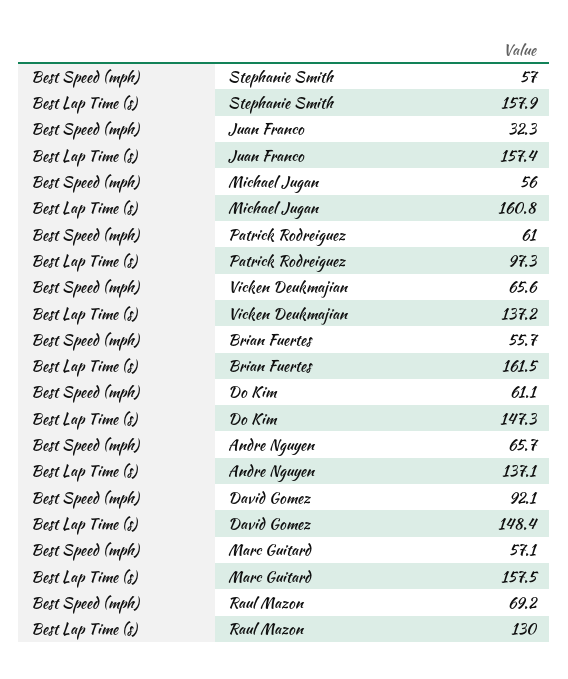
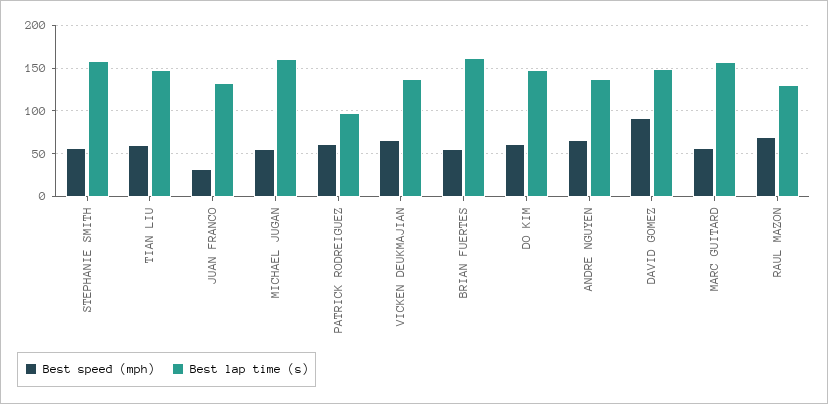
  {
    "Best Speed (mph)": {
      "Stephanie Smith": 57,
      "Juan Franco": 32.3,
      "Michael Jugan": 56,
      "Patrick Rodreiguez": 61,
      "Vicken Deukmajian": 65.6,
      "Brian Fuertes": 55.7,
      "Do Kim": 61.1,
      "Andre Nguyen": 65.7,
      "David Gomez": 92.1,
      "Marc Guitard": 57.1,
-     "Raul Mazon": 69.2
+     "Raul Mazon": 69.2,
+     "TIAN LIU": 60
    },
    "Best Lap Time (s)": {
      "Stephanie Smith": 157.9,
-     "Juan Franco": 157.4,
+     "Juan Franco": 130,
      "Michael Jugan": 160.8,
      "Patrick Rodreiguez": 97.3,
      "Vicken Deukmajian": 137.2,
      "Brian Fuertes": 161.5,
      "Do Kim": 147.3,
      "Andre Nguyen": 137.1,
      "David Gomez": 148.4,
      "Marc Guitard": 157.5,
-     "Raul Mazon": 130
+     "Raul Mazon": 130,
+     "TIAN LIU": 150
    }
  }

